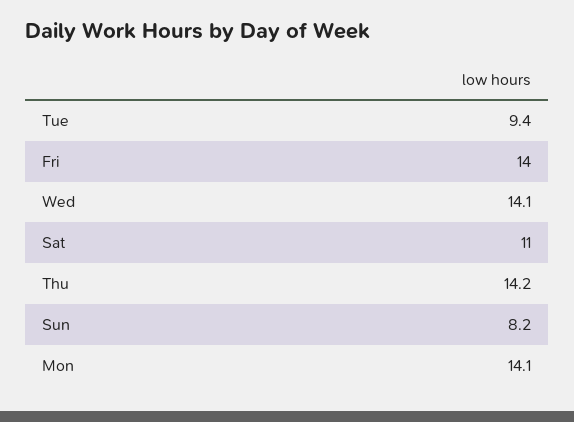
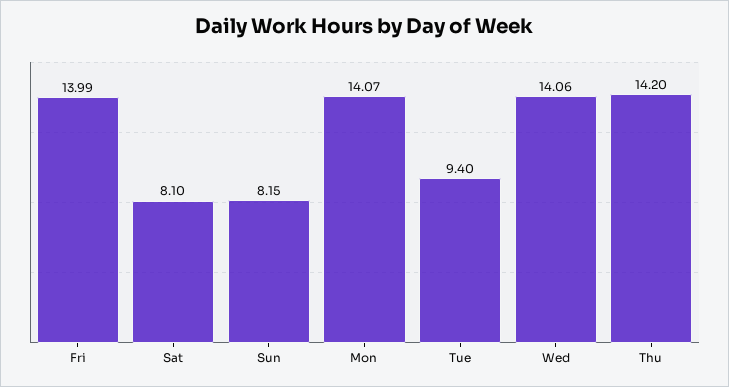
  {
    "Tue": 9.4,
    "Fri": 13.99,
    "Wed": 14.06,
-   "Sat": 11,
+   "Sat": 8.1,
    "Thu": 14.2,
    "Sun": 8.15,
    "Mon": 14.07
  }

